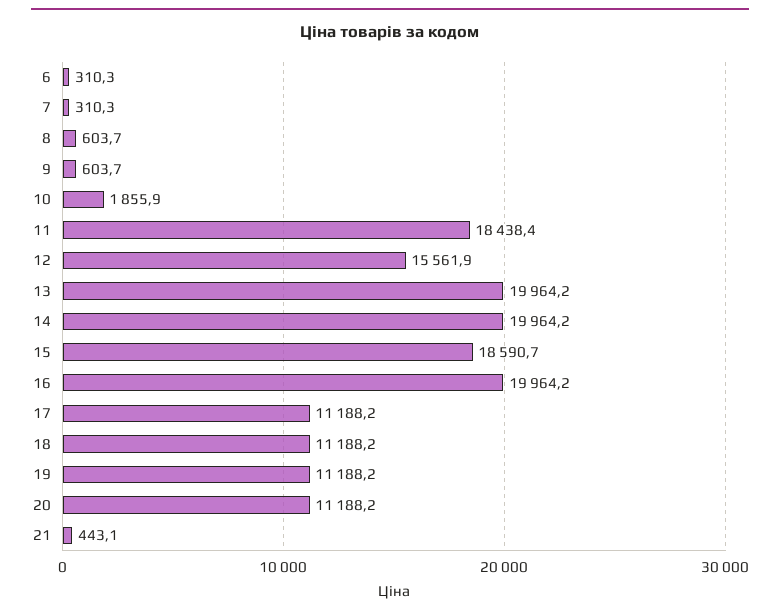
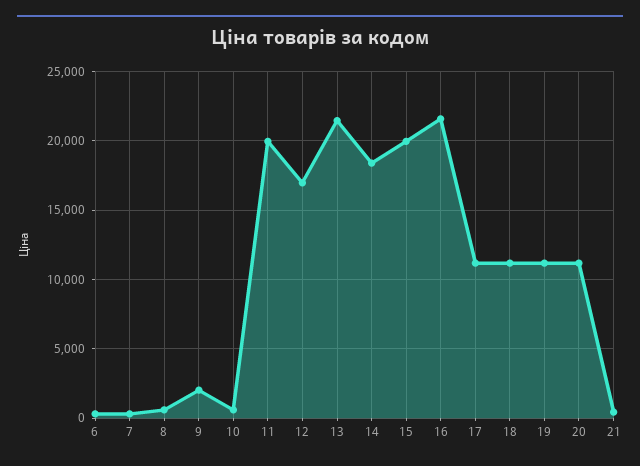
  {
    "6": 310.3,
    "7": 310.3,
    "8": 603.7,
-   "9": 603.7,
+   "9": 2000,
-   "10": 1855.9,
+   "10": 500,
-   "11": 18438.4,
+   "11": 20000,
-   "12": 15561.9,
+   "12": 17000,
-   "13": 19964.2,
+   "13": 21500,
-   "14": 19964.2,
+   "14": 18500,
-   "15": 18590.7,
+   "15": 20000,
-   "16": 19964.2,
+   "16": 21500,
    "17": 11188.2,
    "18": 11188.2,
    "19": 11188.2,
    "20": 11188.2,
    "21": 443.1
  }

